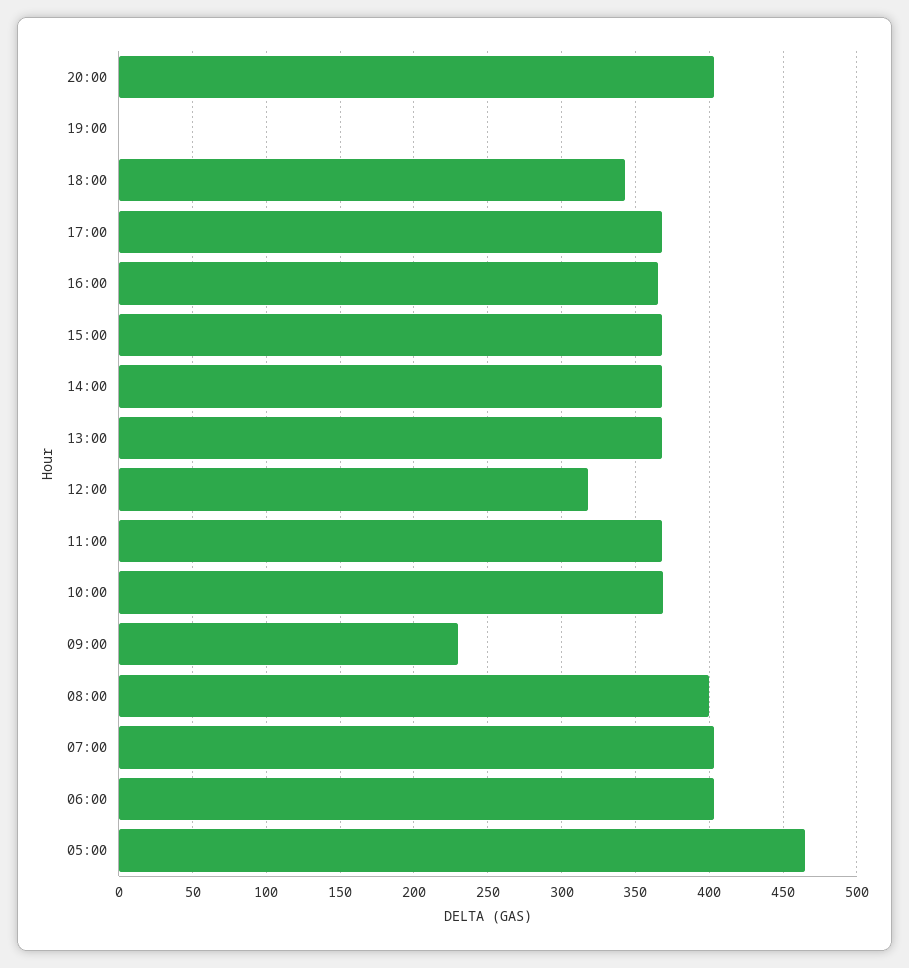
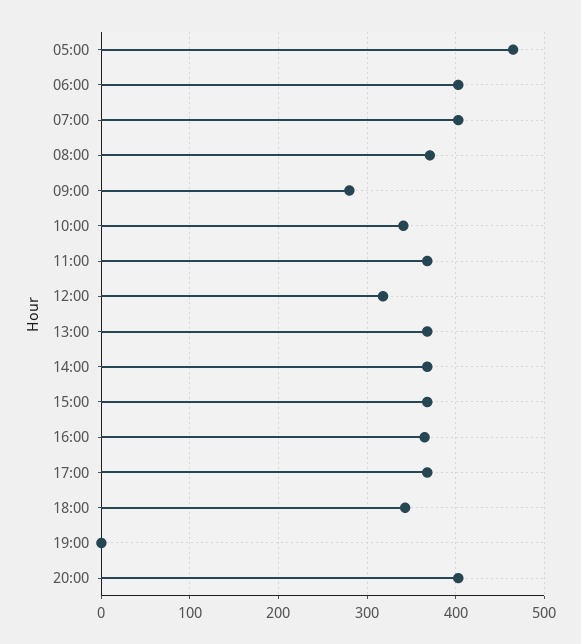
  {
    "20:00": 405,
    "19:00": 0,
    "18:00": 345,
    "17:00": 370,
    "16:00": 365,
    "15:00": 370,
    "14:00": 370,
    "13:00": 370,
    "12:00": 320,
    "11:00": 370,
-   "10:00": 370,
+   "10:00": 340,
-   "09:00": 230,
+   "09:00": 280,
-   "08:00": 400,
+   "08:00": 370,
    "07:00": 405,
    "06:00": 405,
    "05:00": 465
  }

